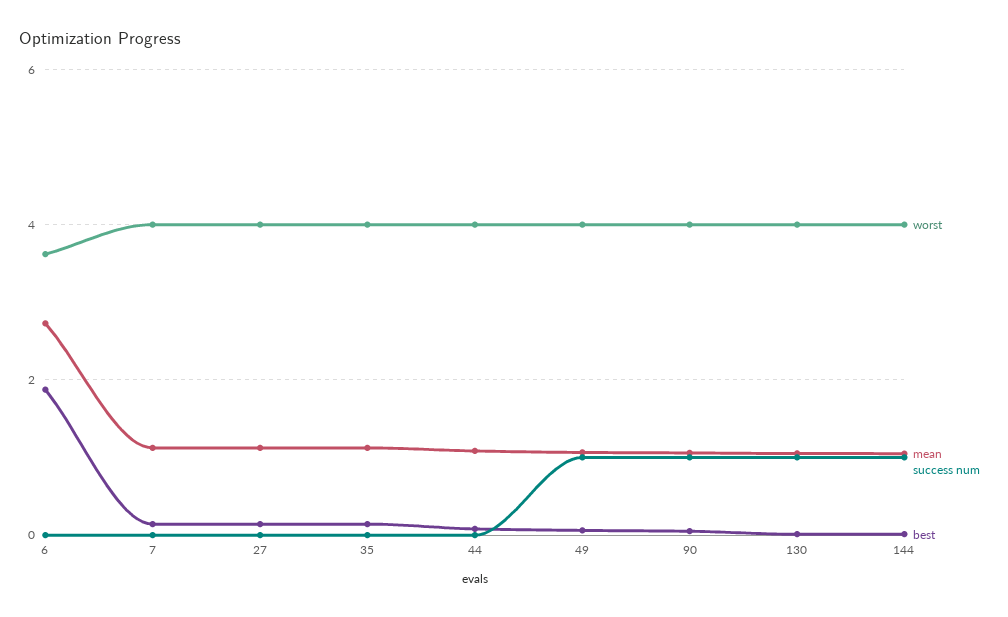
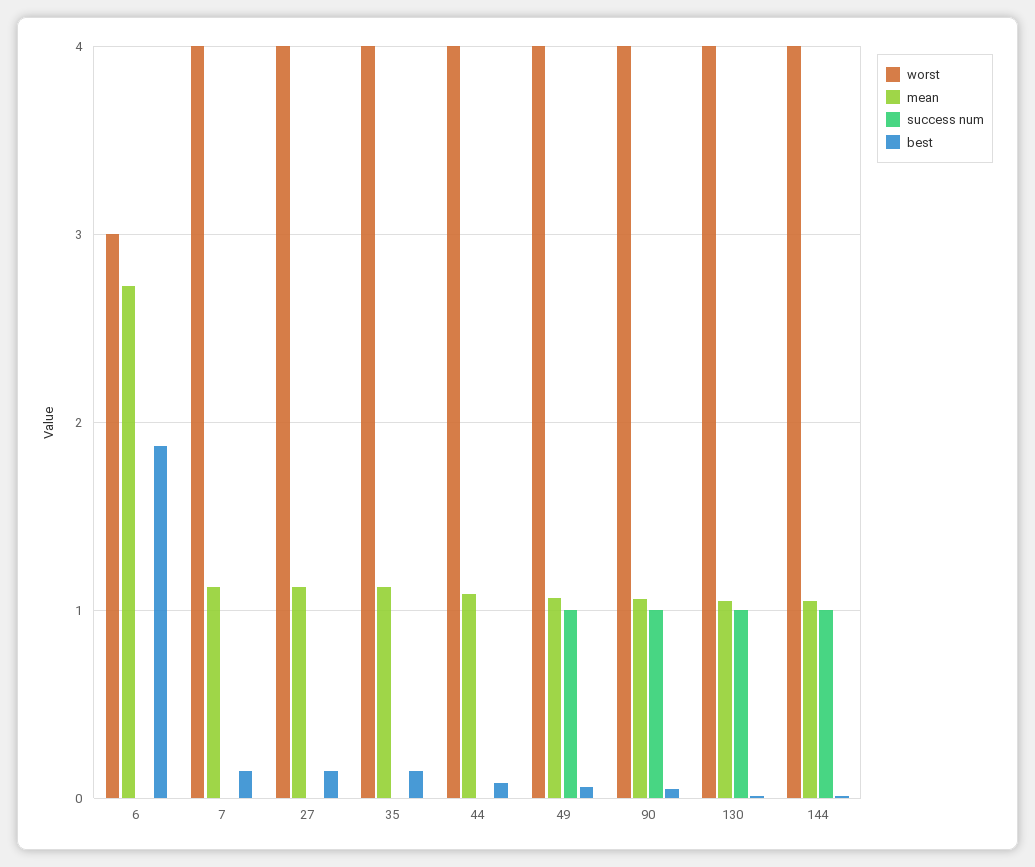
  {
    "worst": {
-     "6": 3.6,
+     "6": 3,
      "7": 4,
      "27": 4,
      "35": 4,
      "44": 4,
      "49": 4,
      "90": 4,
      "130": 4,
      "144": 4
    },
    "mean": {
      "6": 2.7,
      "7": 1.1,
      "27": 1.1,
      "35": 1.1,
      "44": 1.1,
      "49": 1.1,
      "90": 1.1,
      "130": 1.1,
      "144": 1.1
    },
    "success num": {
      "6": 0,
      "7": 0,
      "27": 0,
      "35": 0,
      "44": 0,
      "49": 1,
      "90": 1,
      "130": 1,
      "144": 1
    },
    "best": {
      "6": 1.9,
      "7": 0.1,
      "27": 0.1,
      "35": 0.1,
      "44": 0.1,
      "49": 0.1,
      "90": 0.1,
      "130": 0,
      "144": 0
    }
  }

